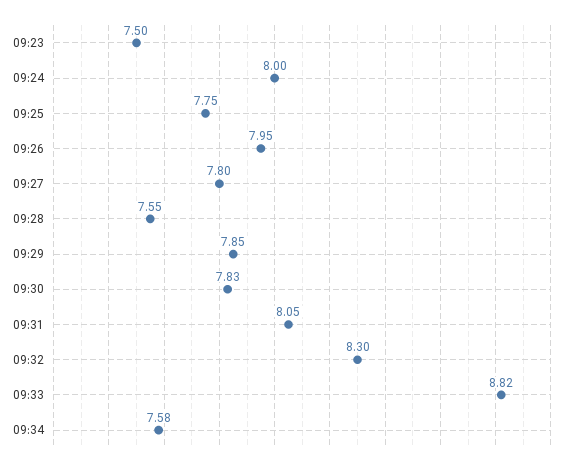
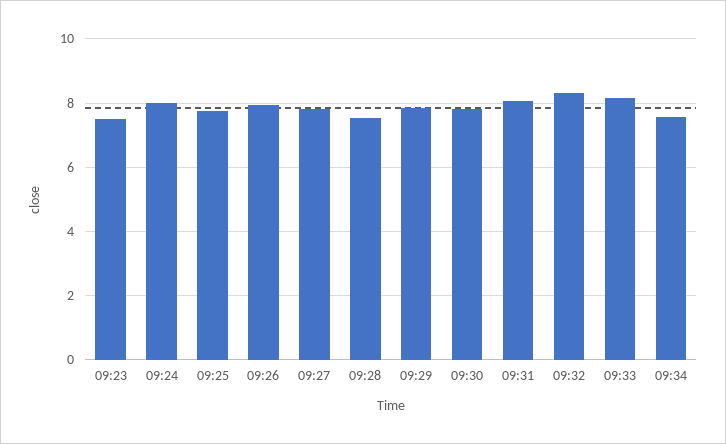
  {
    "09:23": 7.5,
    "09:24": 8,
    "09:25": 7.75,
    "09:26": 7.95,
    "09:27": 7.8,
    "09:28": 7.55,
    "09:29": 7.85,
    "09:30": 7.83,
    "09:31": 8.05,
    "09:32": 8.3,
-   "09:33": 8.82,
+   "09:33": 8.2,
    "09:34": 7.58
  }

